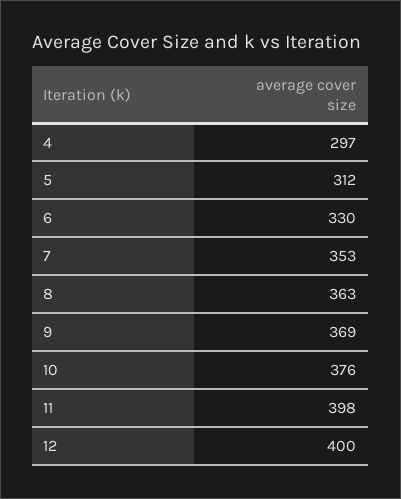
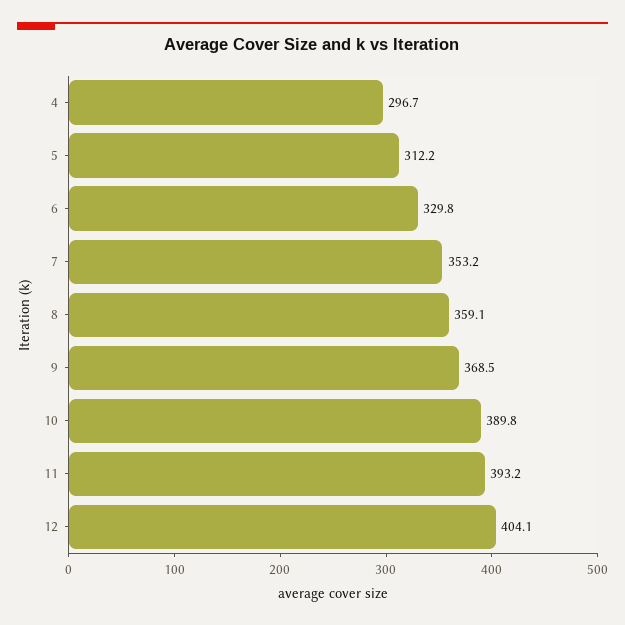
  {
    "4": 296.7,
    "5": 312.2,
    "6": 329.8,
    "7": 353.2,
-   "8": 363,
+   "8": 359.1,
    "9": 368.5,
-   "10": 376,
+   "10": 389.8,
-   "11": 398,
+   "11": 393.2,
-   "12": 400
+   "12": 404.1
  }

